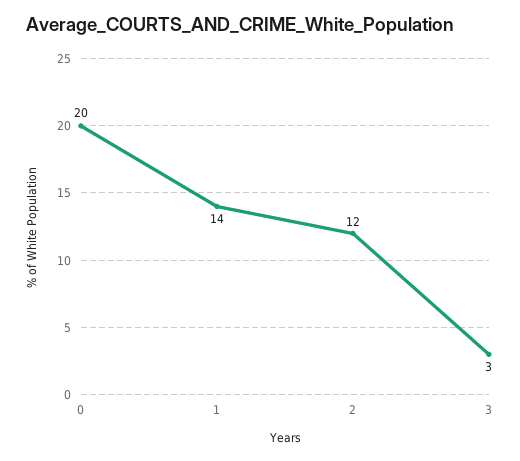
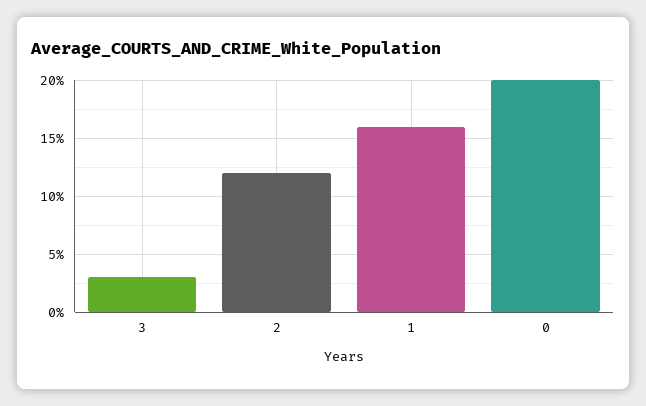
  {
    "0": 20,
-   "1": 14,
+   "1": 16,
    "2": 12,
    "3": 3
  }

